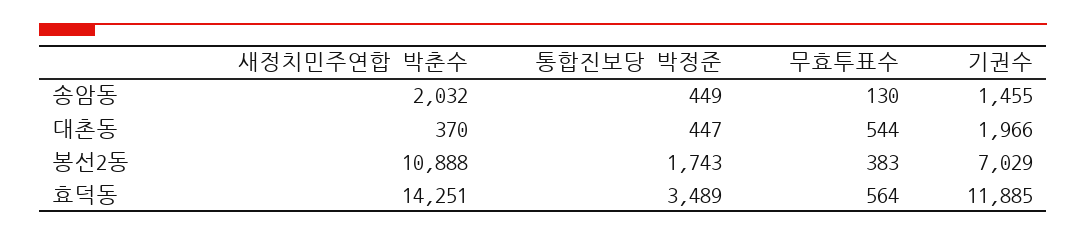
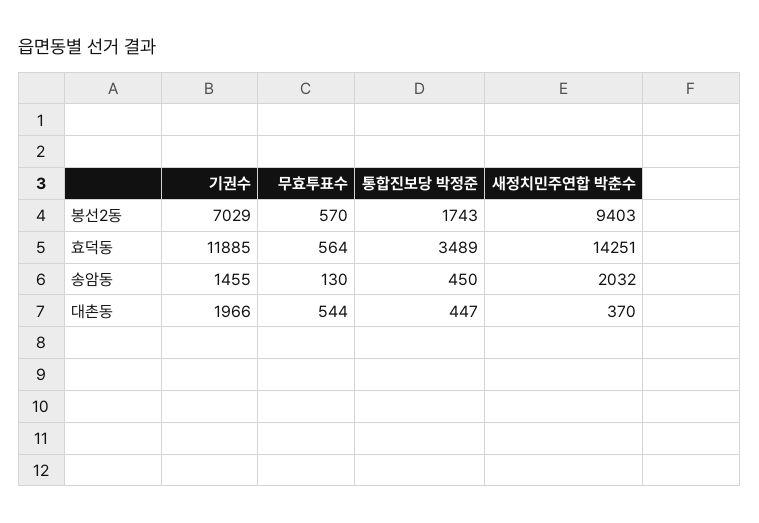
  {
    "새정치민주연합 박춘수": {
      "송암동": 2032,
      "대촌동": 370,
-     "봉선2동": 10888,
+     "봉선2동": 9403,
      "효덕동": 14251
    },
    "통합진보당 박정준": {
-     "송암동": 449,
+     "송암동": 450,
      "대촌동": 447,
      "봉선2동": 1743,
      "효덕동": 3489
    },
    "무효투표수": {
      "송암동": 130,
      "대촌동": 544,
-     "봉선2동": 383,
+     "봉선2동": 570,
      "효덕동": 564
    },
    "기권수": {
      "송암동": 1455,
      "대촌동": 1966,
      "봉선2동": 7029,
      "효덕동": 11885
    }
  }

